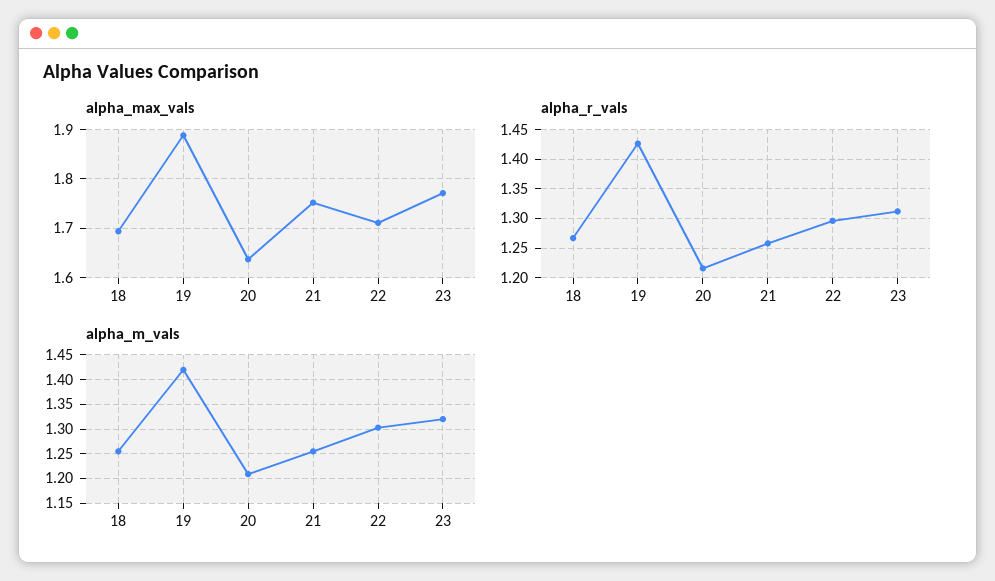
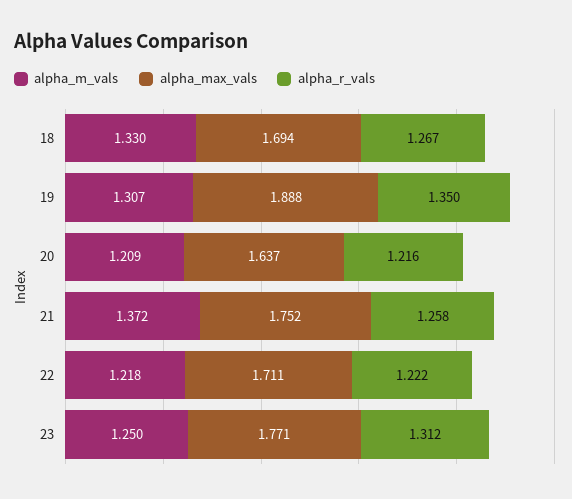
  {
    "alpha_max_vals": {
      "18": 1.694,
      "19": 1.888,
      "20": 1.637,
      "21": 1.752,
      "22": 1.711,
      "23": 1.771
    },
    "alpha_r_vals": {
      "18": 1.267,
-     "19": 1.425,
+     "19": 1.35,
      "20": 1.216,
      "21": 1.258,
-     "22": 1.3,
+     "22": 1.222,
      "23": 1.312
    },
    "alpha_m_vals": {
-     "18": 1.25,
+     "18": 1.33,
-     "19": 1.425,
+     "19": 1.307,
      "20": 1.209,
-     "21": 1.25,
+     "21": 1.372,
-     "22": 1.3,
+     "22": 1.218,
-     "23": 1.325
+     "23": 1.25
    }
  }

